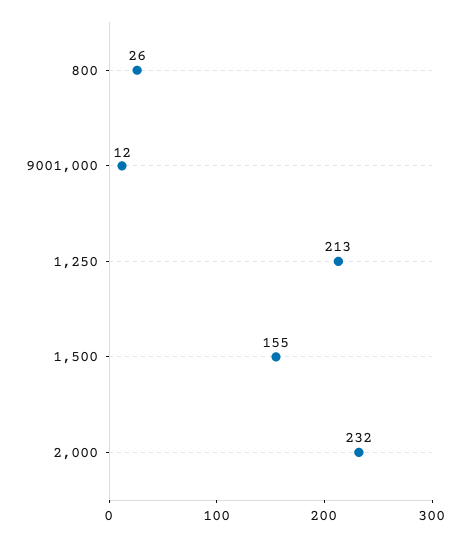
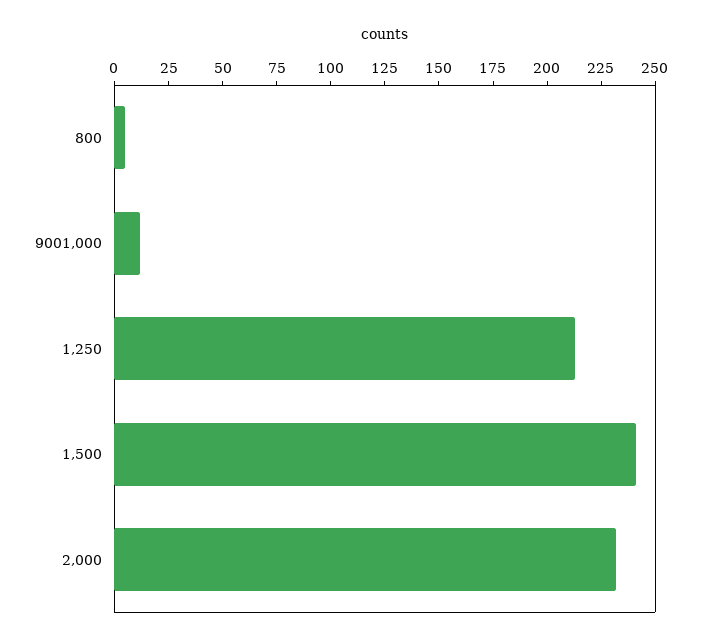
  {
-   "800": 26,
+   "800": 5,
    "9001,000": 12,
    "1,250": 213,
-   "1,500": 155,
+   "1,500": 240,
    "2,000": 232
  }

